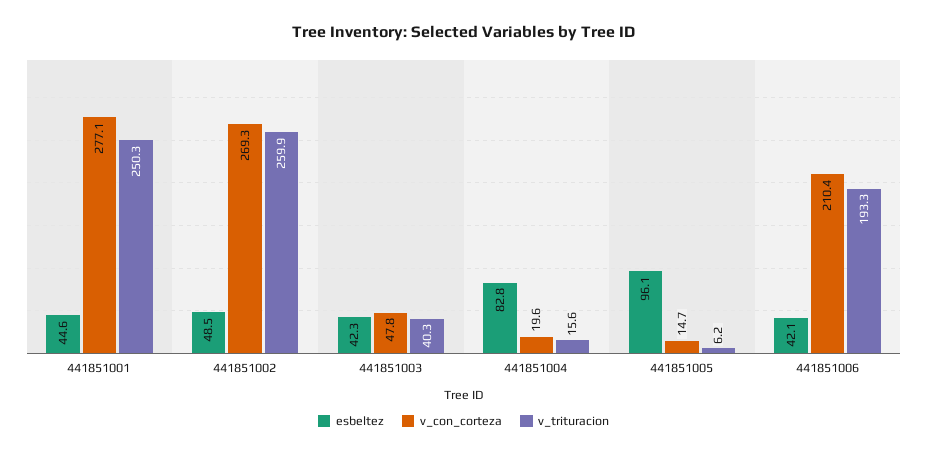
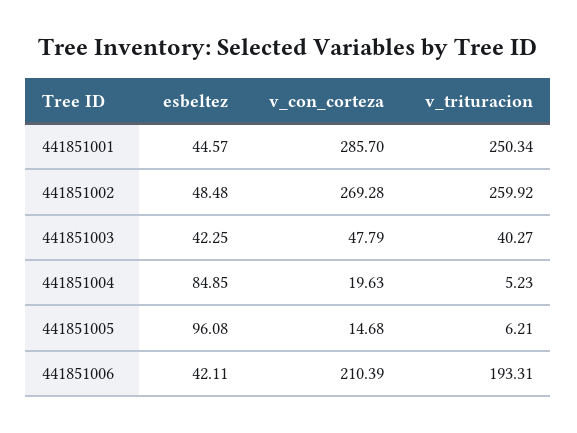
  {
    "esbeltez": {
      "441851001": 44.57,
      "441851002": 48.48,
      "441851003": 42.25,
-     "441851004": 82.8,
+     "441851004": 84.85,
      "441851005": 96.08,
      "441851006": 42.11
    },
    "v_con_corteza": {
-     "441851001": 277.1,
+     "441851001": 285.7,
      "441851002": 269.28,
      "441851003": 47.79,
      "441851004": 19.63,
      "441851005": 14.68,
      "441851006": 210.39
    },
    "v_trituracion": {
      "441851001": 250.34,
      "441851002": 259.92,
      "441851003": 40.27,
-     "441851004": 15.6,
+     "441851004": 5.23,
      "441851005": 6.21,
      "441851006": 193.31
    }
  }

